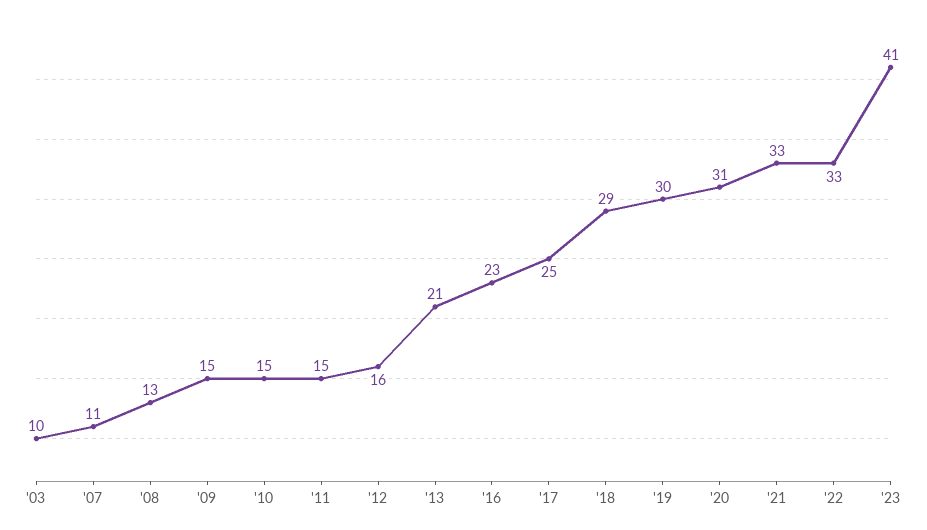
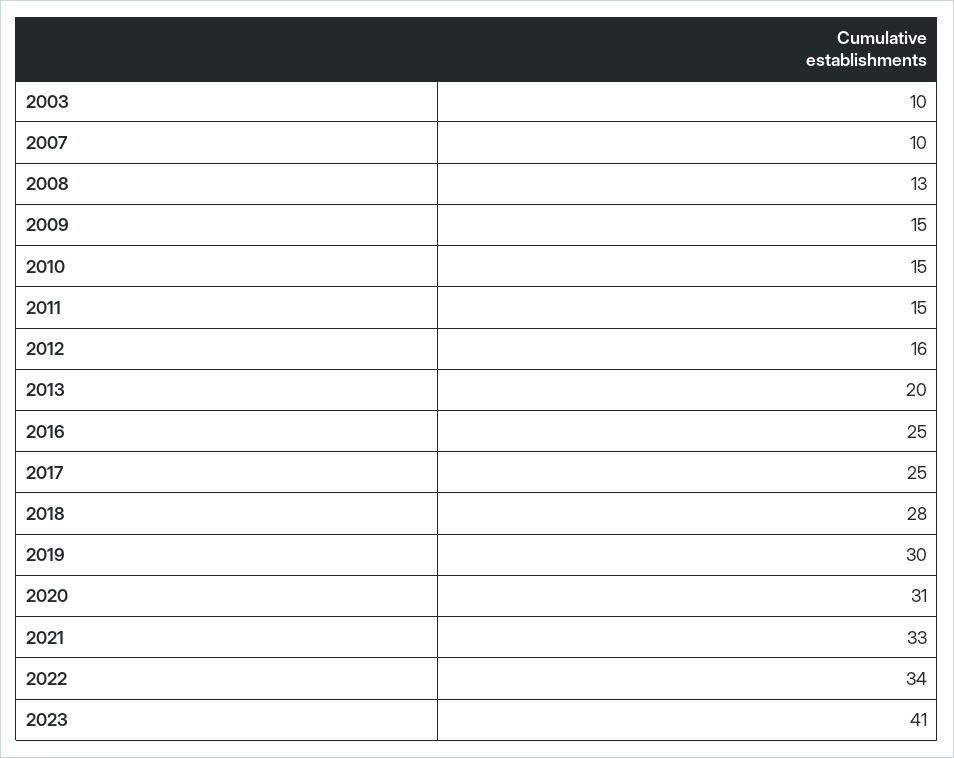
  {
    "'03": 10,
-   "'07": 11,
+   "'07": 10,
    "'08": 13,
    "'09": 15,
    "'10": 15,
    "'11": 15,
    "'12": 16,
-   "'13": 21,
+   "'13": 20,
-   "'16": 23,
+   "'16": 25,
    "'17": 25,
-   "'18": 29,
+   "'18": 28,
    "'19": 30,
    "'20": 31,
    "'21": 33,
-   "'22": 33,
+   "'22": 34,
    "'23": 41
  }

